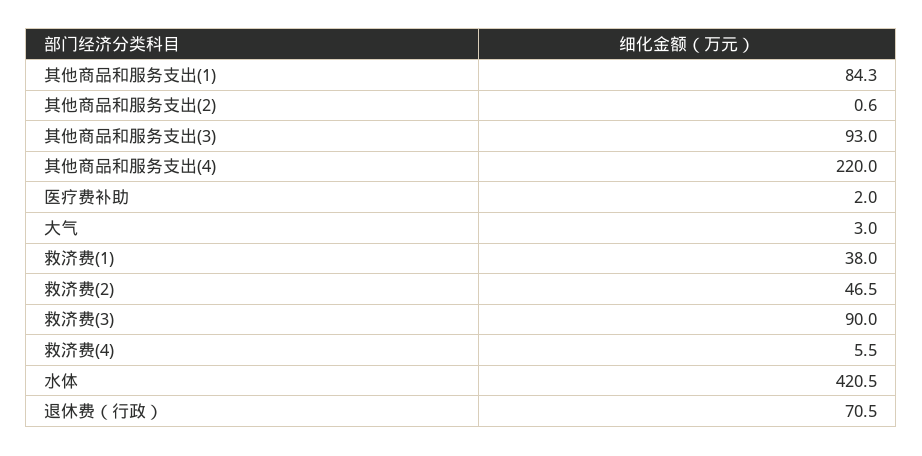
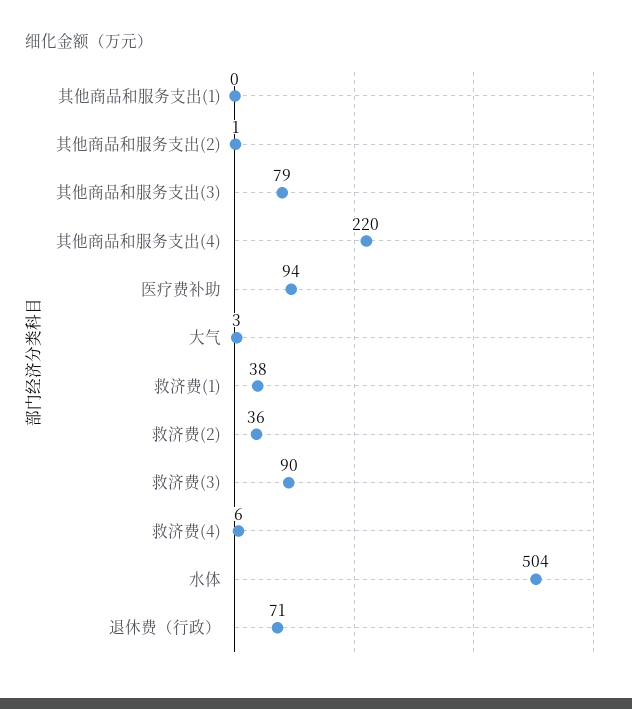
  {
-   "其他商品和服务支出(1)": 84.3,
+   "其他商品和服务支出(1)": 0,
    "其他商品和服务支出(2)": 0.6,
-   "其他商品和服务支出(3)": 93,
+   "其他商品和服务支出(3)": 79,
    "其他商品和服务支出(4)": 220,
-   "医疗费补助": 2,
+   "医疗费补助": 94,
    "大气": 3,
    "救济费(1)": 38,
-   "救济费(2)": 46.5,
+   "救济费(2)": 36,
    "救济费(3)": 90,
    "救济费(4)": 5.5,
-   "水体": 420.5,
+   "水体": 504,
    "退休费（行政）": 70.5
  }

